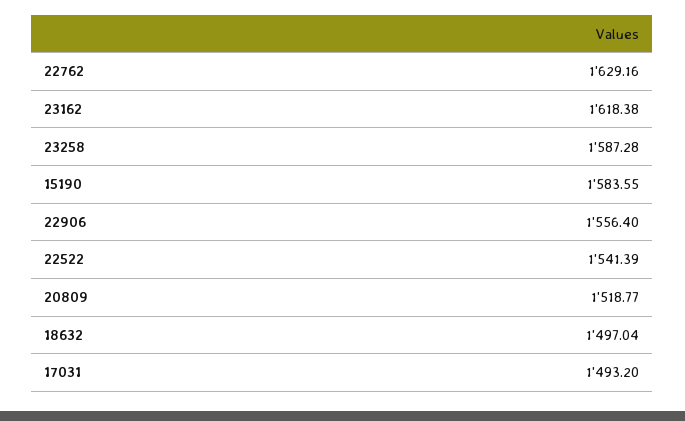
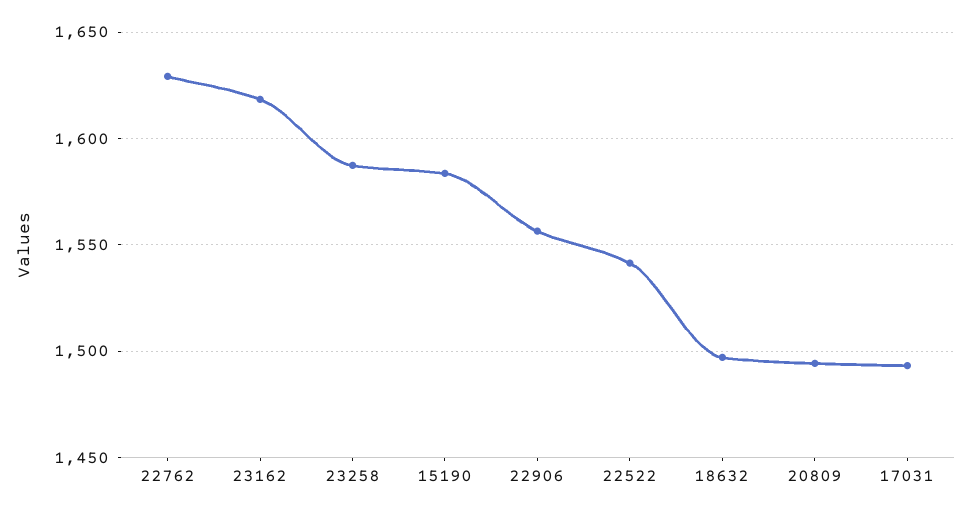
  {
    "22762": 1629.16,
    "23162": 1618.38,
    "23258": 1587.28,
    "15190": 1583.55,
    "22906": 1556.4,
    "22522": 1541.39,
-   "20809": 1518.77,
+   "20809": 1495,
    "18632": 1497.04,
    "17031": 1493.2
  }

